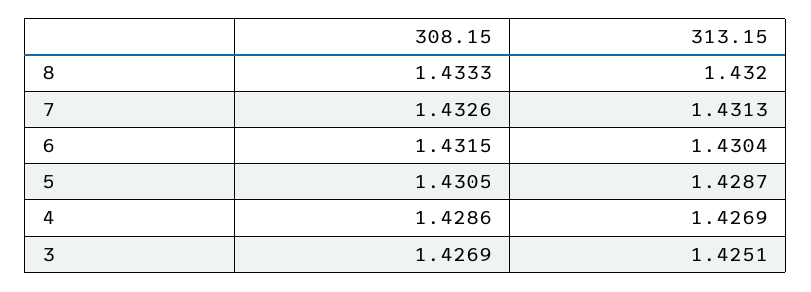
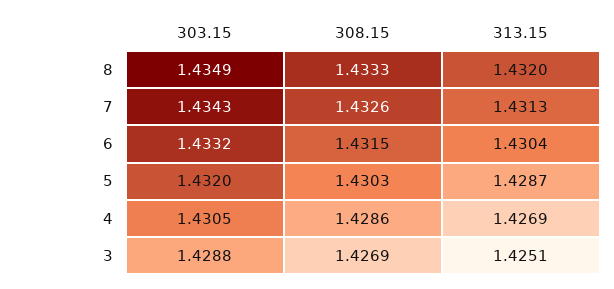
  {
    "308.15": {
      "8": 1.4333,
      "7": 1.4326,
      "6": 1.4315,
-     "5": 1.4305,
+     "5": 1.4303,
      "4": 1.4286,
      "3": 1.4269
    },
    "313.15": {
      "8": 1.432,
      "7": 1.4313,
      "6": 1.4304,
      "5": 1.4287,
      "4": 1.4269,
      "3": 1.4251
-   }
+   },
+   "303.15": {
+     "8": 1.4349,
+     "7": 1.4343,
+     "6": 1.4332,
+     "5": 1.432,
+     "4": 1.4305,
+     "3": 1.4288
+   }
  }

